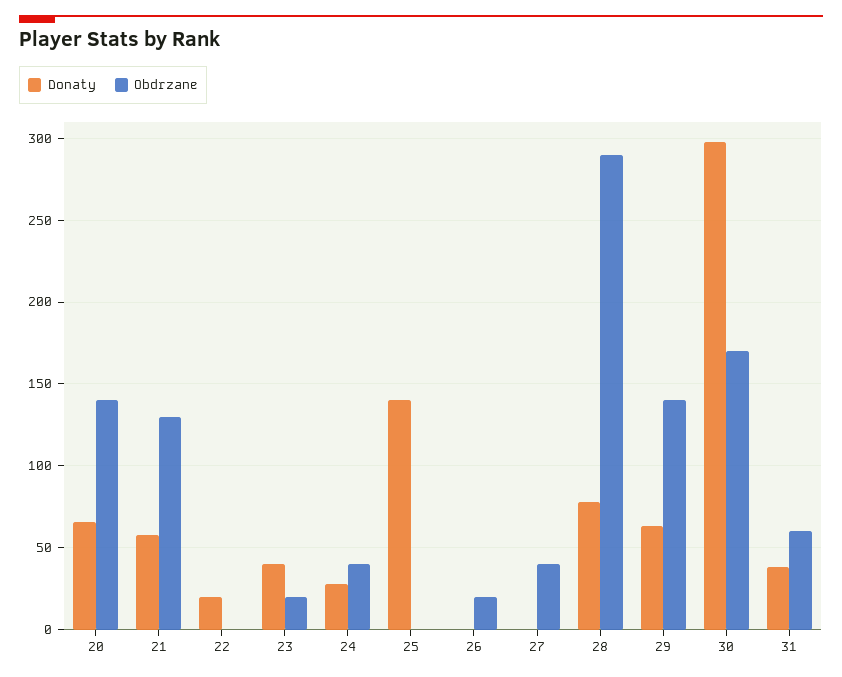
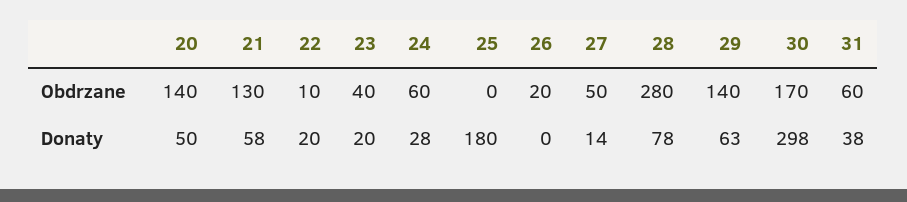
  {
    "Donaty": {
-     "20": 65,
+     "20": 50,
      "21": 58,
      "22": 20,
-     "23": 40,
+     "23": 20,
      "24": 28,
-     "25": 140,
+     "25": 180,
      "26": 0,
-     "27": 0,
+     "27": 14,
      "28": 78,
      "29": 63,
      "30": 298,
      "31": 38
    },
    "Obdrzane": {
      "20": 140,
      "21": 130,
-     "22": 0,
+     "22": 10,
-     "23": 20,
+     "23": 40,
-     "24": 40,
+     "24": 60,
      "25": 0,
      "26": 20,
-     "27": 40,
+     "27": 50,
-     "28": 290,
+     "28": 280,
      "29": 140,
      "30": 170,
      "31": 60
    }
  }

